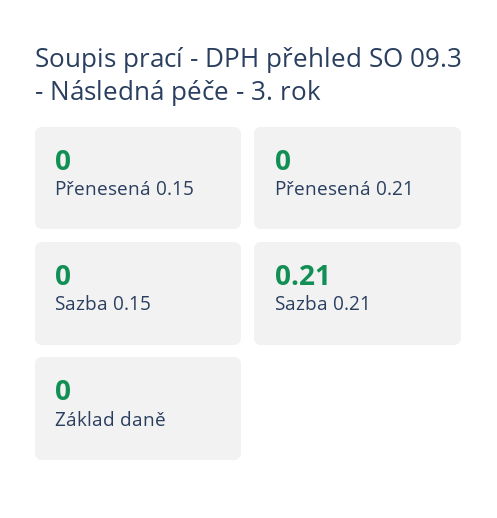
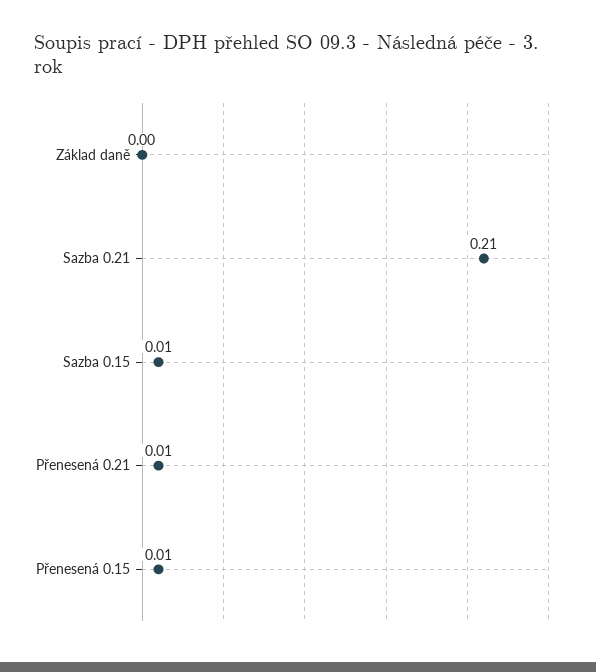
  {
-   "Přenesená 0.15": 0,
+   "Přenesená 0.15": 0.01,
-   "Přenesená 0.21": 0,
+   "Přenesená 0.21": 0.01,
-   "Sazba 0.15": 0,
+   "Sazba 0.15": 0.01,
    "Sazba 0.21": 0.21,
    "Základ daně": 0
  }

